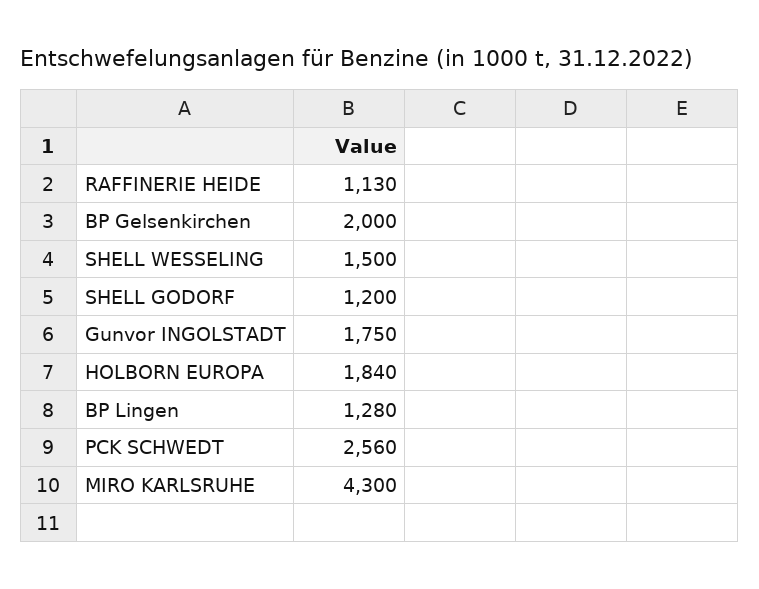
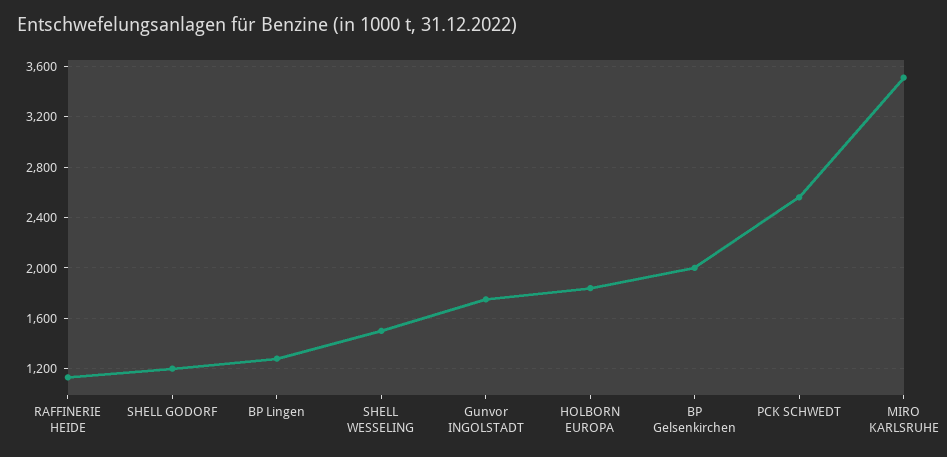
  {
    "RAFFINERIE HEIDE": 1130,
    "BP Gelsenkirchen": 2000,
    "SHELL WESSELING": 1500,
    "SHELL GODORF": 1200,
    "Gunvor INGOLSTADT": 1750,
    "HOLBORN EUROPA": 1840,
    "BP Lingen": 1280,
    "PCK SCHWEDT": 2560,
-   "MIRO KARLSRUHE": 4300
+   "MIRO KARLSRUHE": 3500
  }

